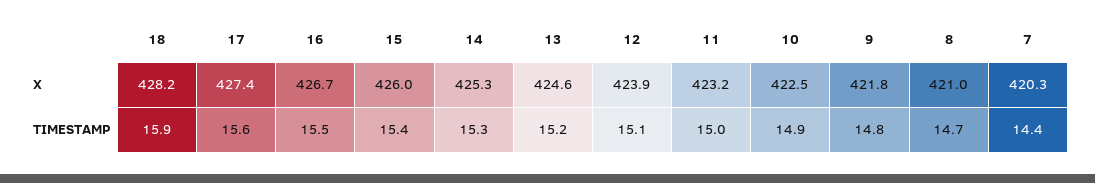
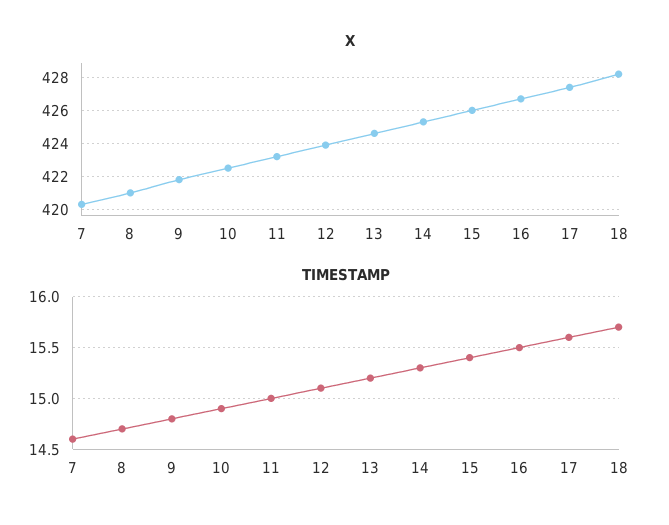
  {
    "X": {
      "18": 428.2,
      "17": 427.4,
      "16": 426.7,
      "15": 426,
      "14": 425.3,
      "13": 424.6,
      "12": 423.9,
      "11": 423.2,
      "10": 422.5,
      "9": 421.8,
      "8": 421,
      "7": 420.3
    },
    "TIMESTAMP": {
-     "18": 15.9,
+     "18": 15.7,
      "17": 15.6,
      "16": 15.5,
      "15": 15.4,
      "14": 15.3,
      "13": 15.2,
      "12": 15.1,
      "11": 15,
      "10": 14.9,
      "9": 14.8,
      "8": 14.7,
-     "7": 14.4
+     "7": 14.6
    }
  }

